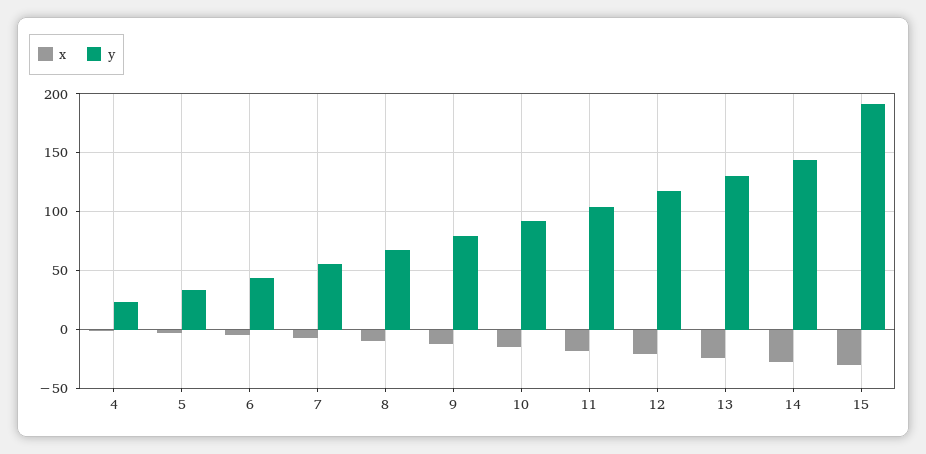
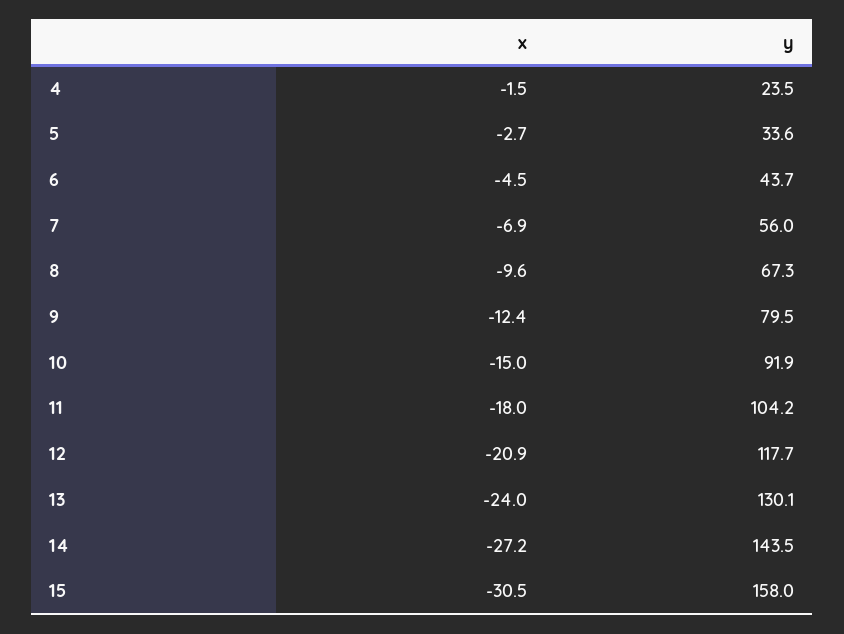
  {
    "x": {
      "4": -1.5,
      "5": -2.7,
      "6": -4.5,
      "7": -6.9,
      "8": -9.6,
      "9": -12.4,
      "10": -15,
      "11": -18,
      "12": -20.9,
      "13": -24,
      "14": -27.2,
      "15": -30.5
    },
    "y": {
      "4": 23.5,
      "5": 33.6,
      "6": 43.7,
      "7": 56,
      "8": 67.3,
      "9": 79.5,
      "10": 91.9,
      "11": 104.2,
      "12": 117.7,
      "13": 130.1,
      "14": 143.5,
-     "15": 190
+     "15": 158
    }
  }

